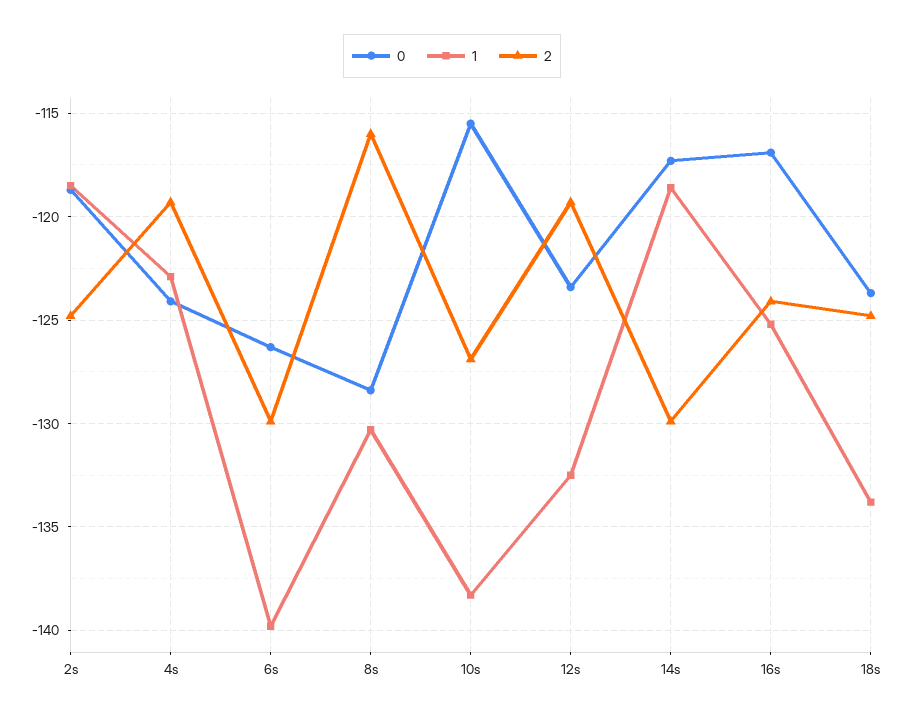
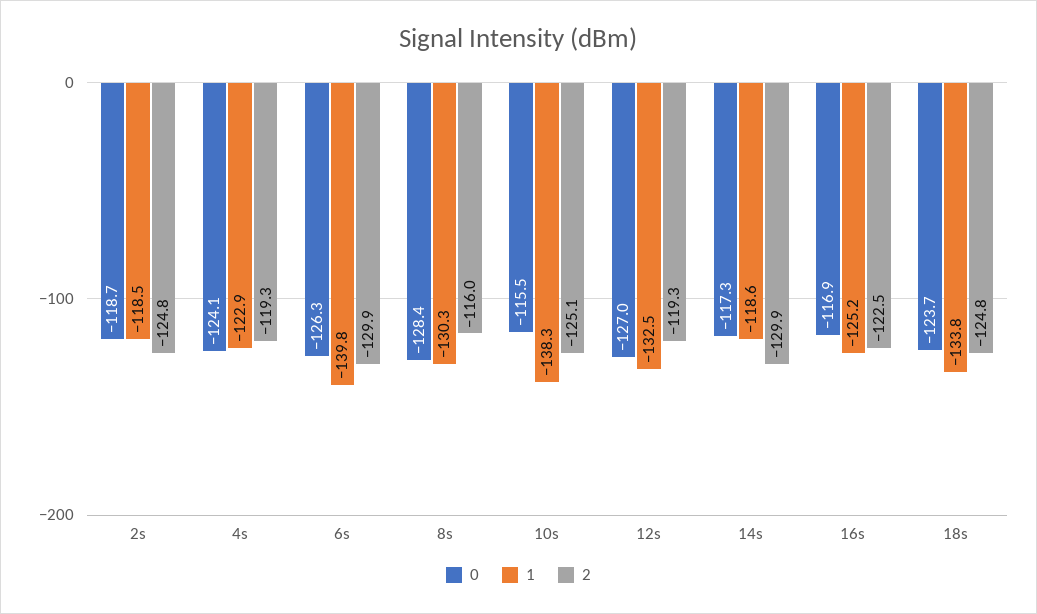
  {
    "0": {
      "2s": -118.7,
      "4s": -124.1,
      "6s": -126.3,
      "8s": -128.4,
      "10s": -115.5,
-     "12s": -123.5,
+     "12s": -127,
      "14s": -117.3,
      "16s": -116.9,
      "18s": -123.7
    },
    "1": {
      "2s": -118.5,
      "4s": -122.9,
      "6s": -139.8,
      "8s": -130.3,
      "10s": -138.3,
      "12s": -132.5,
      "14s": -118.6,
      "16s": -125.2,
      "18s": -133.8
    },
    "2": {
      "2s": -124.8,
      "4s": -119.3,
      "6s": -129.9,
      "8s": -116,
-     "10s": -127,
+     "10s": -125.1,
      "12s": -119.3,
      "14s": -129.9,
-     "16s": -124,
+     "16s": -122.5,
      "18s": -124.8
    }
  }

